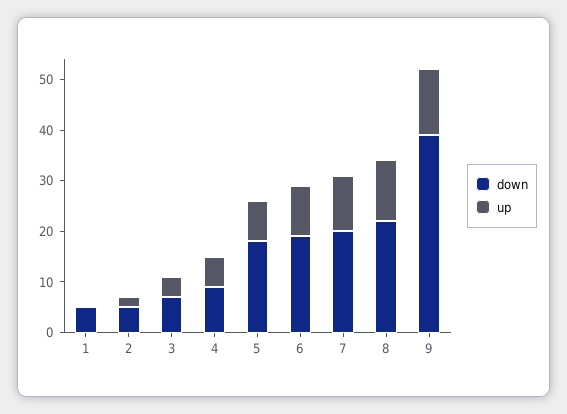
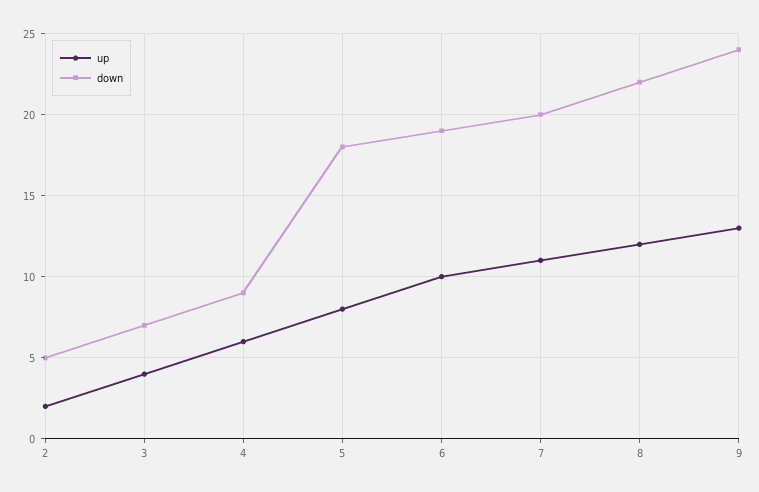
  {
    "down": {
-     "1": 5,
      "2": 5,
      "3": 7,
      "4": 9,
      "5": 18,
      "6": 19,
      "7": 20,
      "8": 22,
-     "9": 40
+     "9": 24
    },
    "up": {
-     "1": 0,
      "2": 2,
      "3": 4,
      "4": 6,
      "5": 8,
      "6": 10,
      "7": 11,
      "8": 12,
      "9": 13
    }
  }

